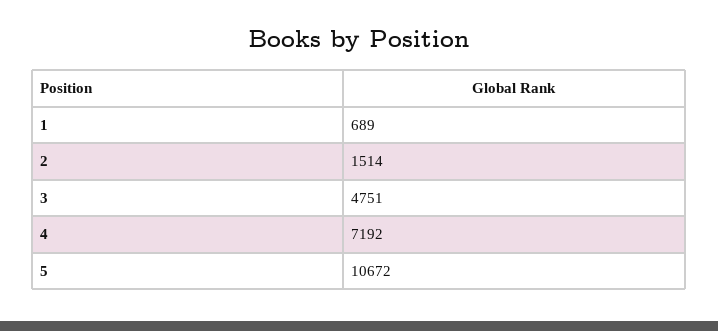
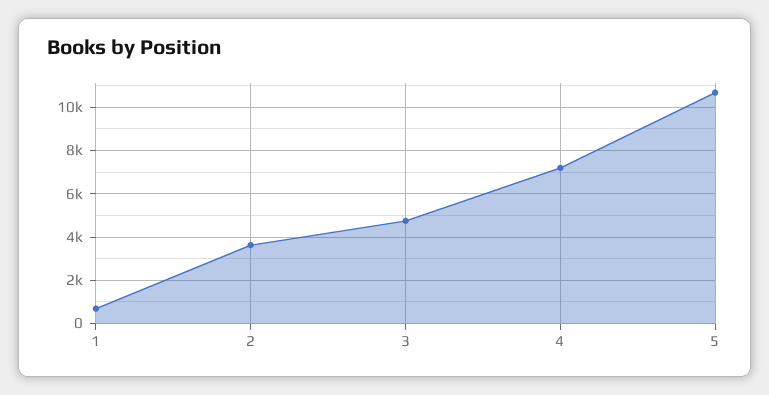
  {
    "1": 689,
-   "2": 1514,
+   "2": 3500,
    "3": 4751,
    "4": 7192,
    "5": 10672
  }

